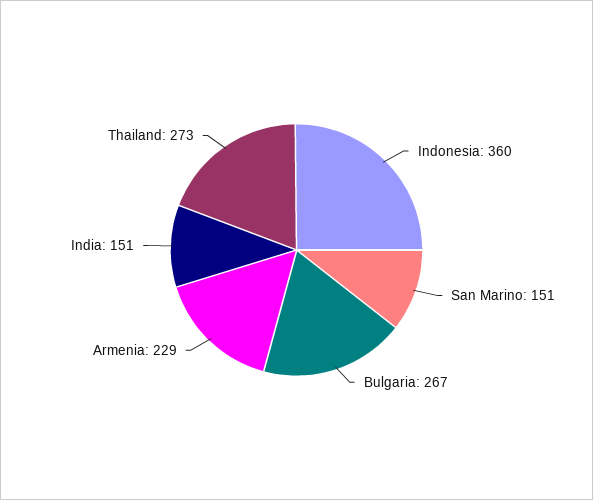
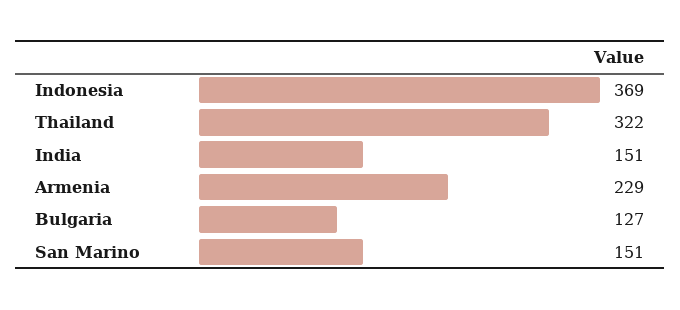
  {
-   "Indonesia": 360,
+   "Indonesia": 369,
    "San Marino": 151,
-   "Bulgaria": 267,
+   "Bulgaria": 127,
    "Armenia": 229,
    "India": 151,
-   "Thailand": 273
+   "Thailand": 322
  }

